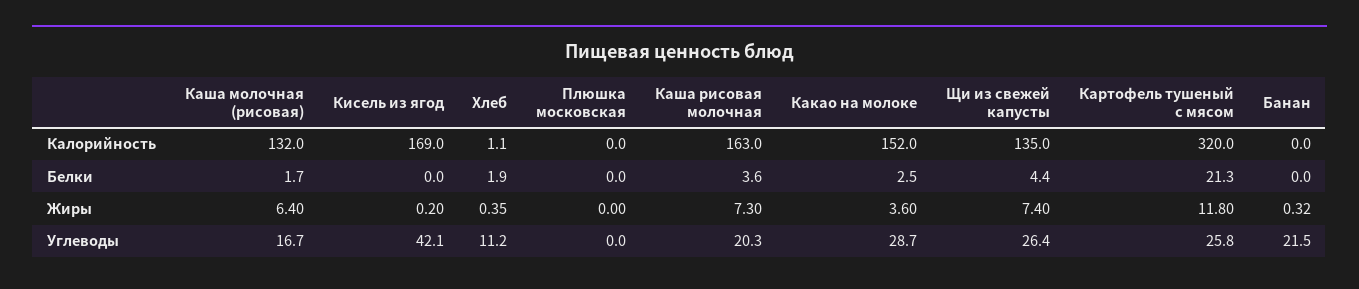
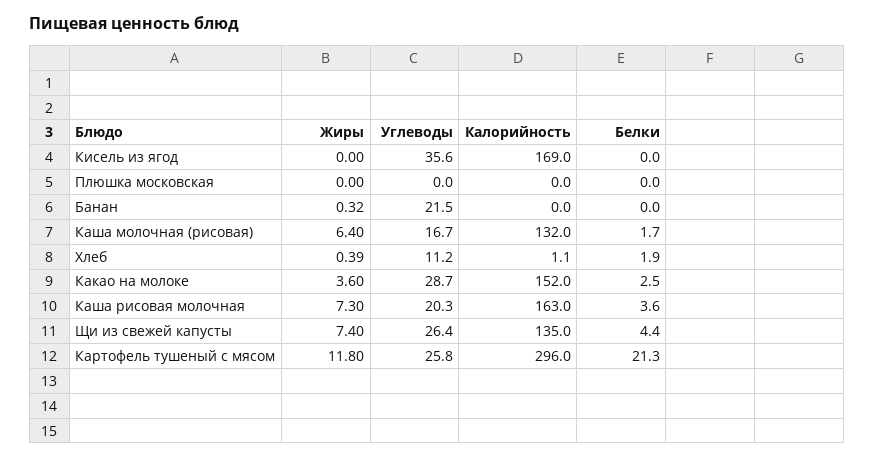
  {
    "Каша молочная (рисовая)": {
      "Калорийность": 132,
      "Белки": 1.7,
      "Жиры": 6.4,
      "Углеводы": 16.7
    },
    "Кисель из ягод": {
      "Калорийность": 169,
      "Белки": 0,
-     "Жиры": 0.2,
+     "Жиры": 0,
-     "Углеводы": 42.1
+     "Углеводы": 35.6
    },
    "Хлеб": {
      "Калорийность": 1.1,
      "Белки": 1.9,
-     "Жиры": 0.35,
+     "Жиры": 0.39,
      "Углеводы": 11.2
    },
    "Плюшка московская": {
      "Калорийность": 0,
      "Белки": 0,
      "Жиры": 0,
      "Углеводы": 0
    },
    "Каша рисовая молочная": {
      "Калорийность": 163,
      "Белки": 3.6,
      "Жиры": 7.3,
      "Углеводы": 20.3
    },
    "Какао на молоке": {
      "Калорийность": 152,
      "Белки": 2.5,
      "Жиры": 3.6,
      "Углеводы": 28.7
    },
    "Щи из свежей капусты": {
      "Калорийность": 135,
      "Белки": 4.4,
      "Жиры": 7.4,
      "Углеводы": 26.4
    },
    "Картофель тушеный с мясом": {
-     "Калорийность": 320,
+     "Калорийность": 296,
      "Белки": 21.3,
      "Жиры": 11.8,
      "Углеводы": 25.8
    },
    "Банан": {
      "Калорийность": 0,
      "Белки": 0,
      "Жиры": 0.32,
      "Углеводы": 21.5
    }
  }

